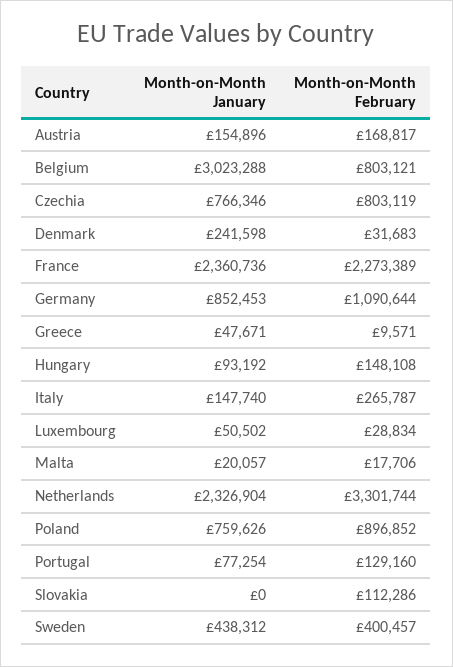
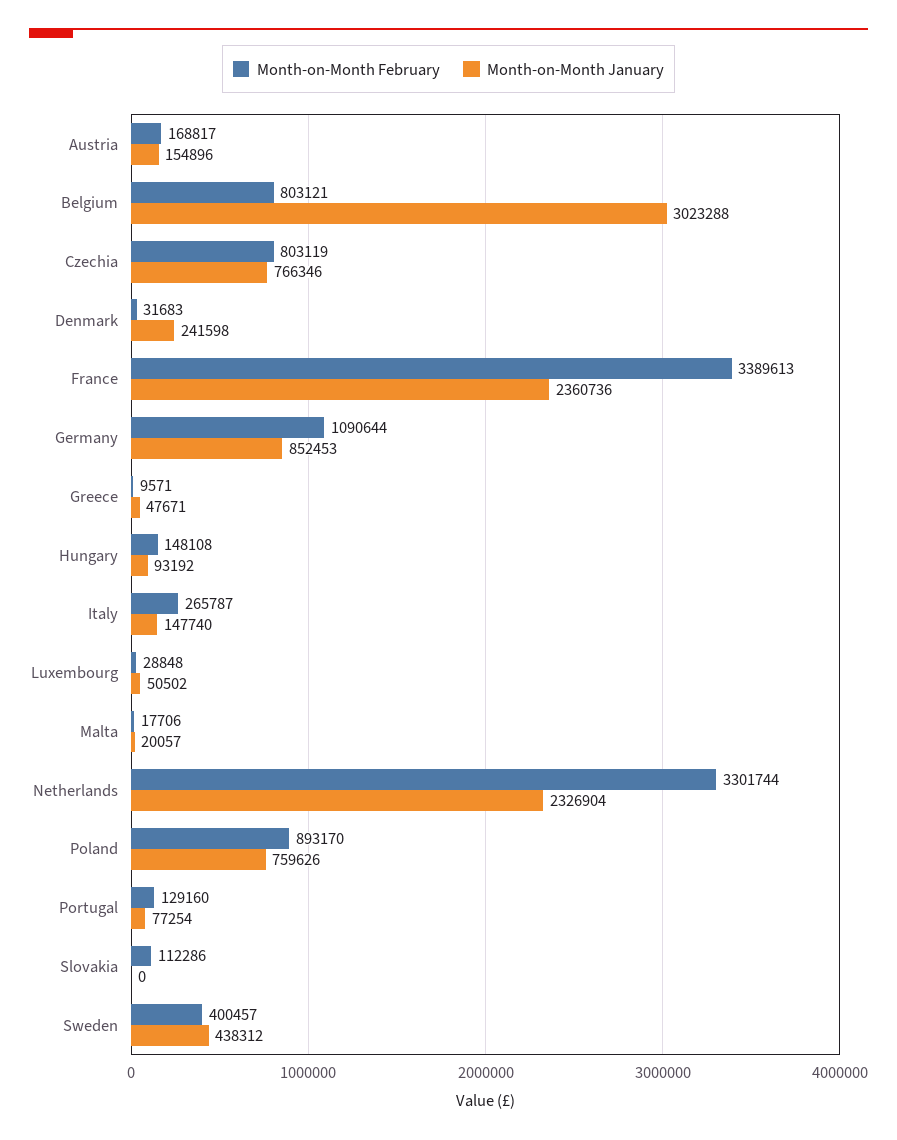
  {
    "Month-on-Month January": {
      "Austria": 154896,
      "Belgium": 3023288,
      "Czechia": 766346,
      "Denmark": 241598,
      "France": 2360736,
      "Germany": 852453,
      "Greece": 47671,
      "Hungary": 93192,
      "Italy": 147740,
      "Luxembourg": 50502,
      "Malta": 20057,
      "Netherlands": 2326904,
      "Poland": 759626,
      "Portugal": 77254,
      "Slovakia": 0,
      "Sweden": 438312
    },
    "Month-on-Month February": {
      "Austria": 168817,
      "Belgium": 803121,
      "Czechia": 803119,
      "Denmark": 31683,
-     "France": 2273389,
+     "France": 3389613,
      "Germany": 1090644,
      "Greece": 9571,
      "Hungary": 148108,
      "Italy": 265787,
-     "Luxembourg": 28834,
+     "Luxembourg": 28848,
      "Malta": 17706,
      "Netherlands": 3301744,
-     "Poland": 896852,
+     "Poland": 893170,
      "Portugal": 129160,
      "Slovakia": 112286,
      "Sweden": 400457
    }
  }

